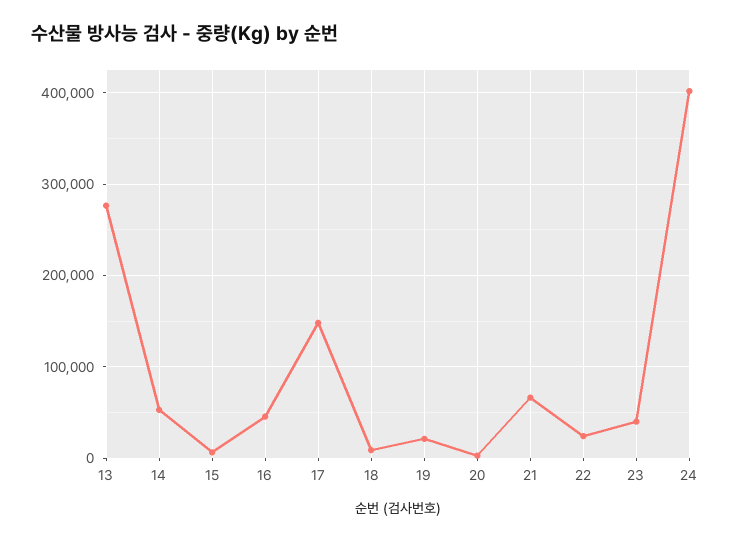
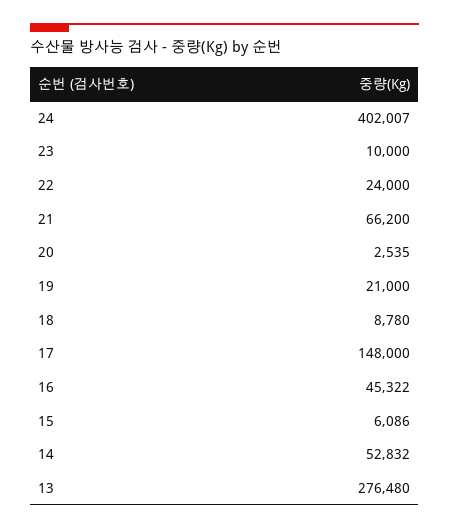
  {
    "13": 276480,
    "14": 52832,
    "15": 6086,
    "16": 45322,
    "17": 148000,
    "18": 8780,
    "19": 21000,
    "20": 2535,
    "21": 66200,
    "22": 24000,
-   "23": 40000,
+   "23": 10000,
    "24": 402007
  }

